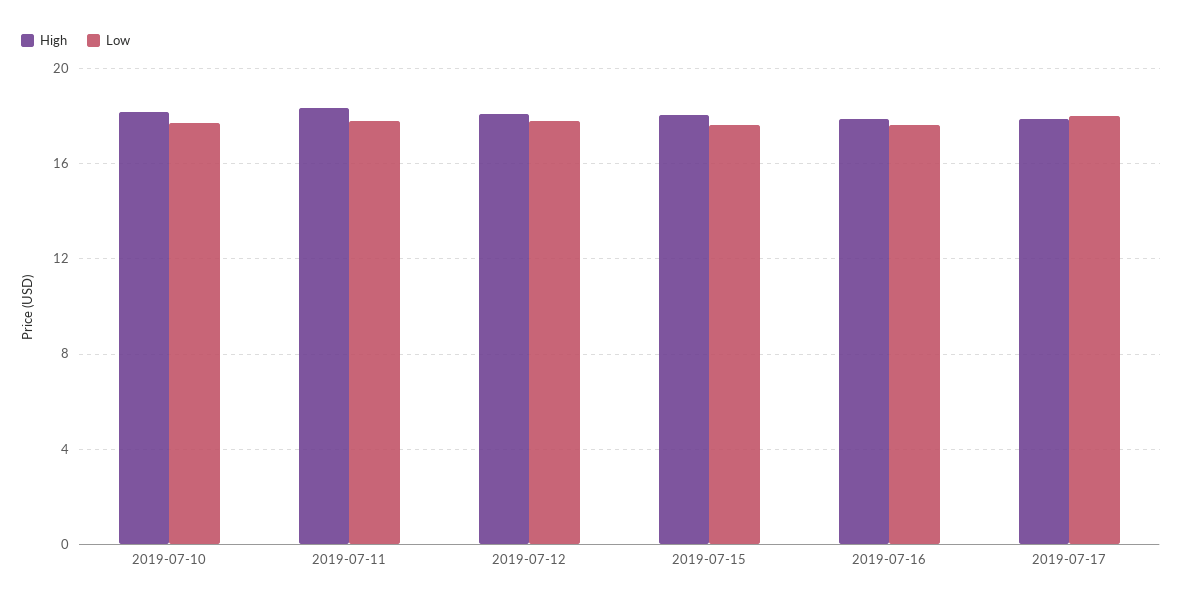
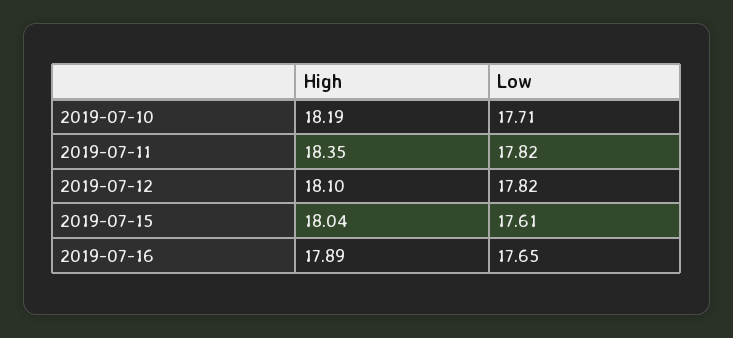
  {
    "High": {
      "2019-07-10": 18.19,
      "2019-07-11": 18.35,
      "2019-07-12": 18.1,
      "2019-07-15": 18.04,
-     "2019-07-16": 17.89,
+     "2019-07-16": 17.89
-     "2019-07-17": 18
    },
    "Low": {
      "2019-07-10": 17.71,
      "2019-07-11": 17.82,
      "2019-07-12": 17.82,
      "2019-07-15": 17.61,
-     "2019-07-16": 17.65,
+     "2019-07-16": 17.65
-     "2019-07-17": 18
    }
  }

